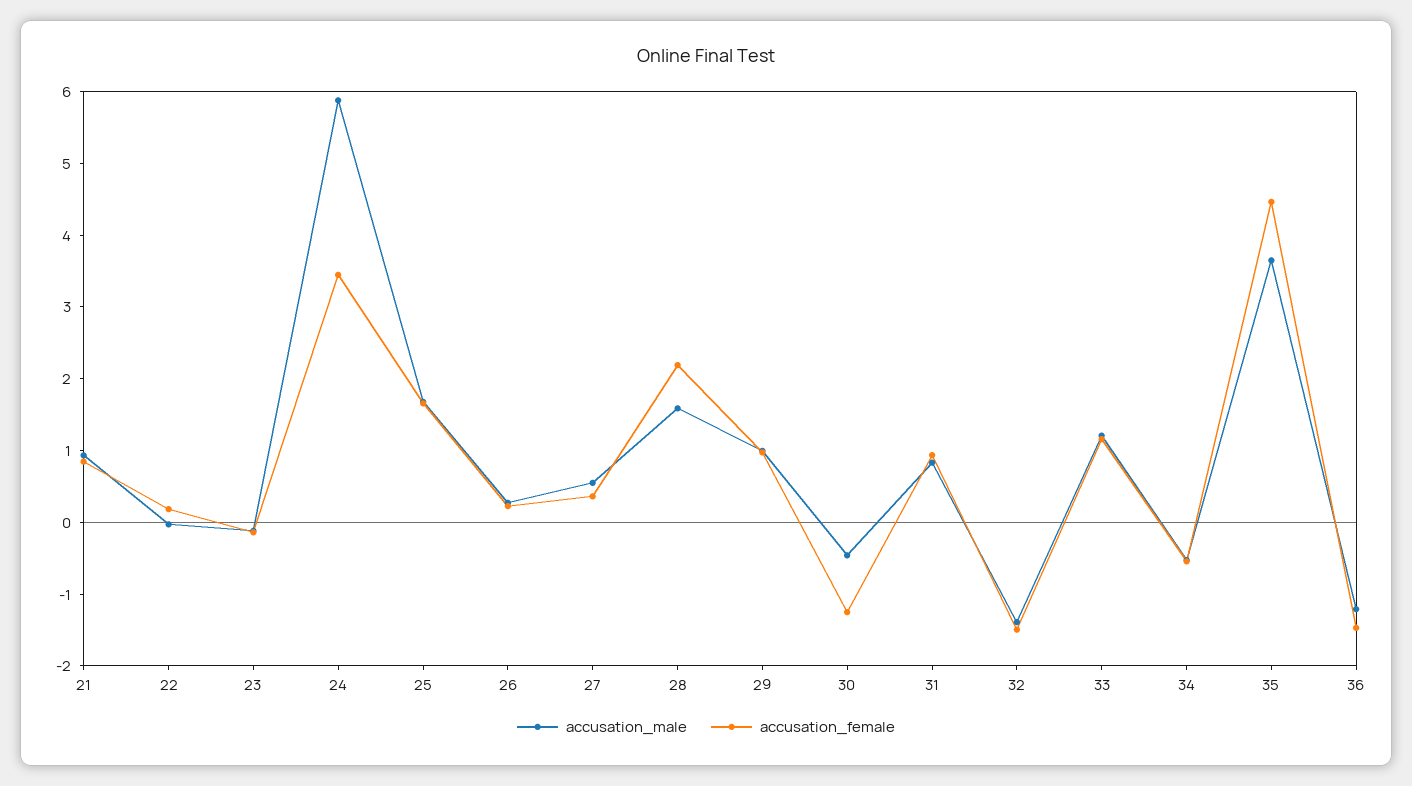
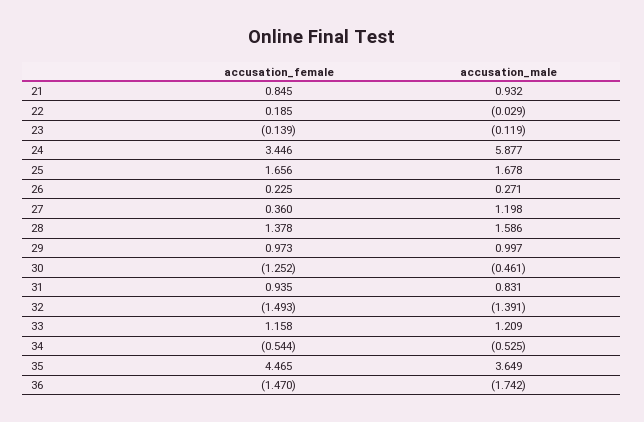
  {
    "accusation_male": {
      "21": 0.932,
      "22": -0.029,
      "23": -0.119,
      "24": 5.877,
      "25": 1.678,
      "26": 0.271,
-     "27": 0.6,
+     "27": 1.198,
      "28": 1.586,
      "29": 0.997,
      "30": -0.461,
      "31": 0.831,
      "32": -1.391,
      "33": 1.209,
      "34": -0.525,
      "35": 3.649,
-     "36": -1.2
+     "36": -1.742
    },
    "accusation_female": {
      "21": 0.845,
      "22": 0.185,
      "23": -0.139,
      "24": 3.446,
      "25": 1.656,
      "26": 0.225,
      "27": 0.36,
-     "28": 2.2,
+     "28": 1.378,
      "29": 0.973,
      "30": -1.252,
      "31": 0.935,
      "32": -1.493,
      "33": 1.158,
      "34": -0.544,
      "35": 4.465,
      "36": -1.47
    }
  }

